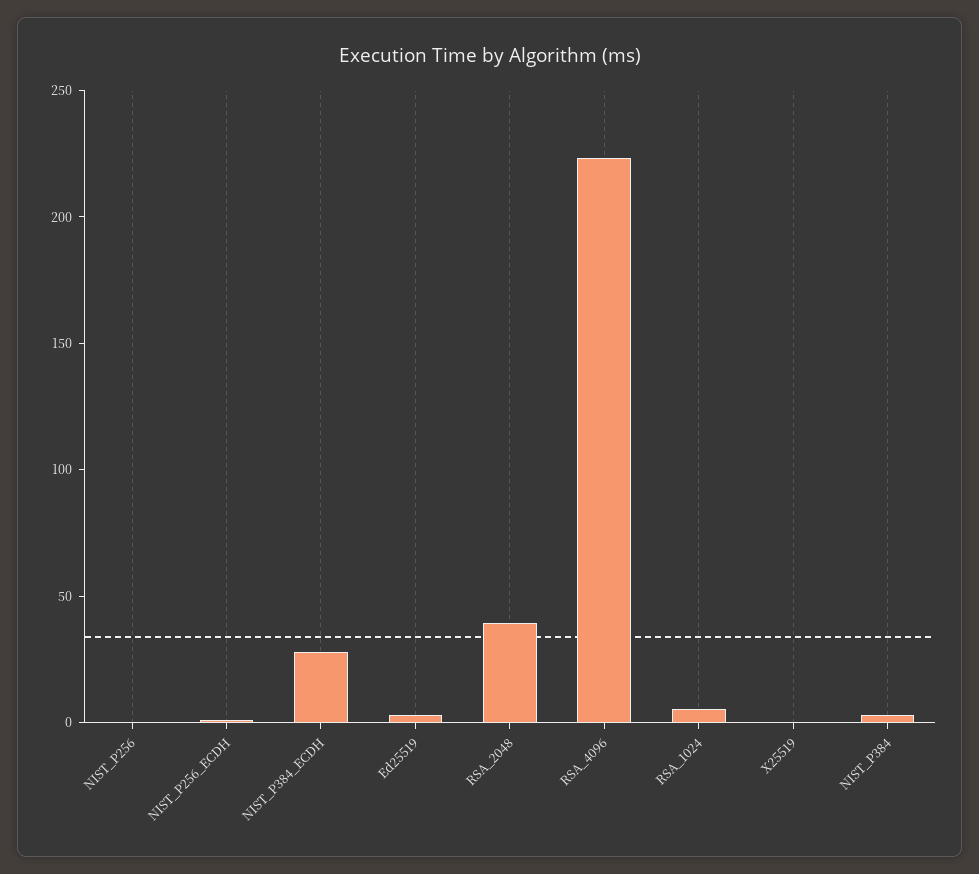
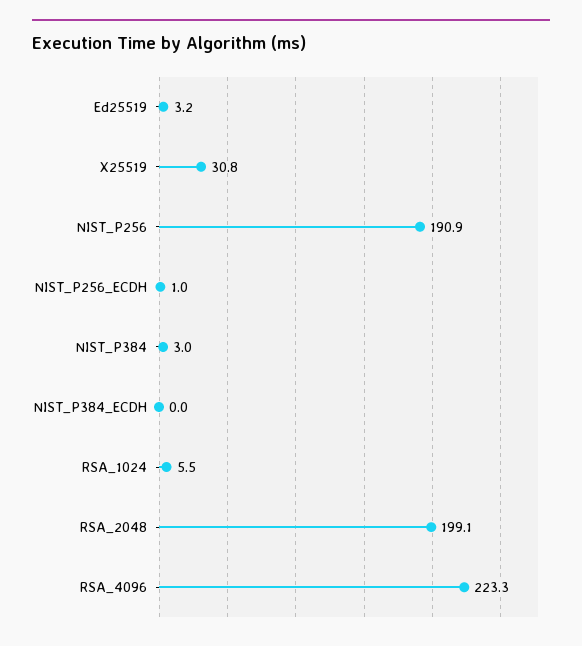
  {
-   "NIST_P256": 0,
+   "NIST_P256": 190.9,
    "NIST_P256_ECDH": 1,
-   "NIST_P384_ECDH": 30,
+   "NIST_P384_ECDH": 0,
    "Ed25519": 3.2,
-   "RSA_2048": 40,
+   "RSA_2048": 199.1,
    "RSA_4096": 223.3,
    "RSA_1024": 5.5,
-   "X25519": 0,
+   "X25519": 30.8,
    "NIST_P384": 3
  }

